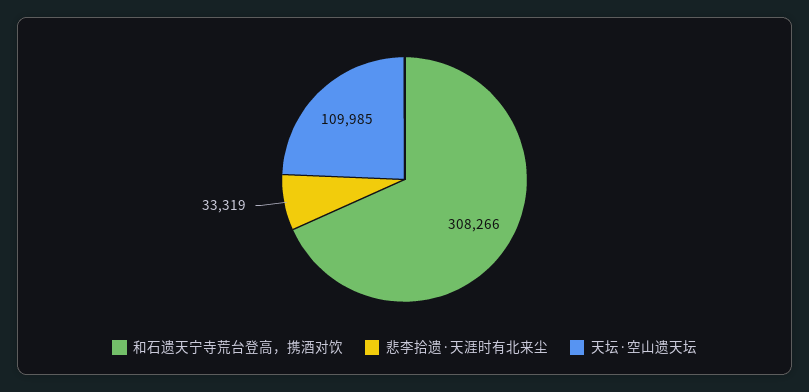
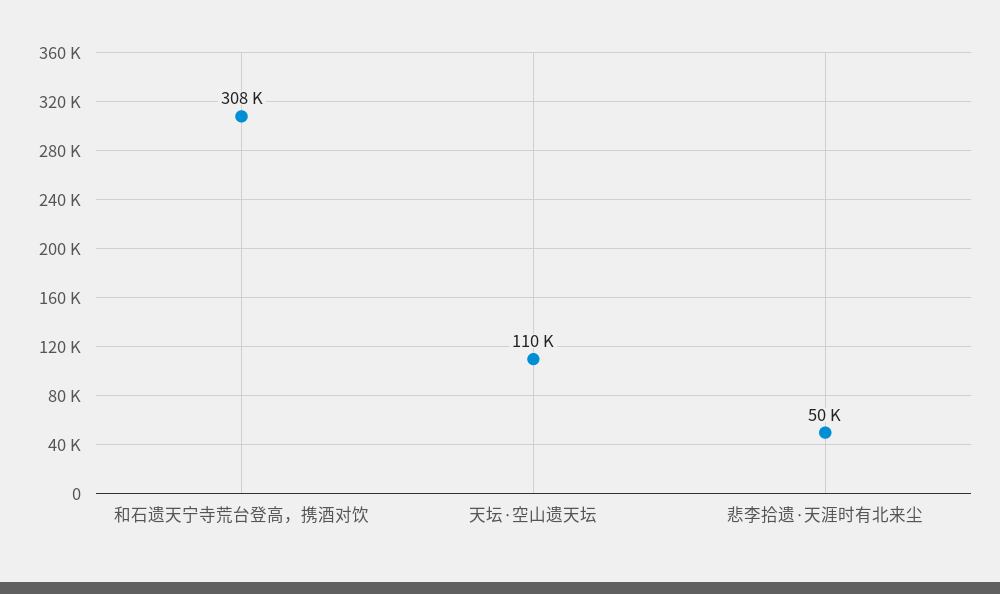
  {
    "和石遗天宁寺荒台登高，携酒对饮": 308266,
-   "悲李拾遗·天涯时有北来尘": 33319,
+   "悲李拾遗·天涯时有北来尘": 50000,
    "天坛·空山遗天坛": 109985
  }

